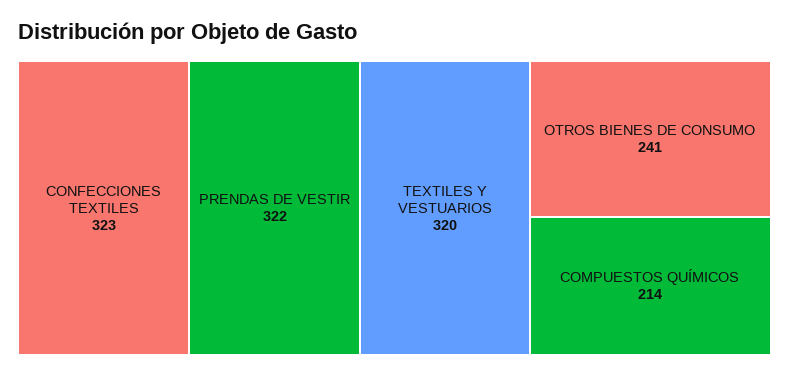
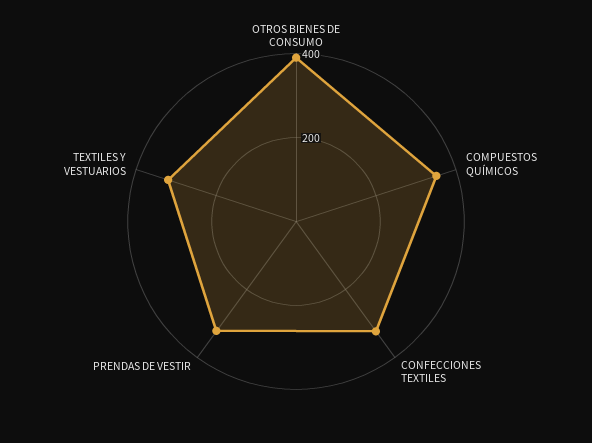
  {
    "CONFECCIONES TEXTILES": 323,
    "PRENDAS DE VESTIR": 322,
    "TEXTILES Y VESTUARIOS": 320,
-   "OTROS BIENES DE CONSUMO": 241,
+   "OTROS BIENES DE CONSUMO": 400,
-   "COMPUESTOS QUÍMICOS": 214
+   "COMPUESTOS QUÍMICOS": 350
  }

